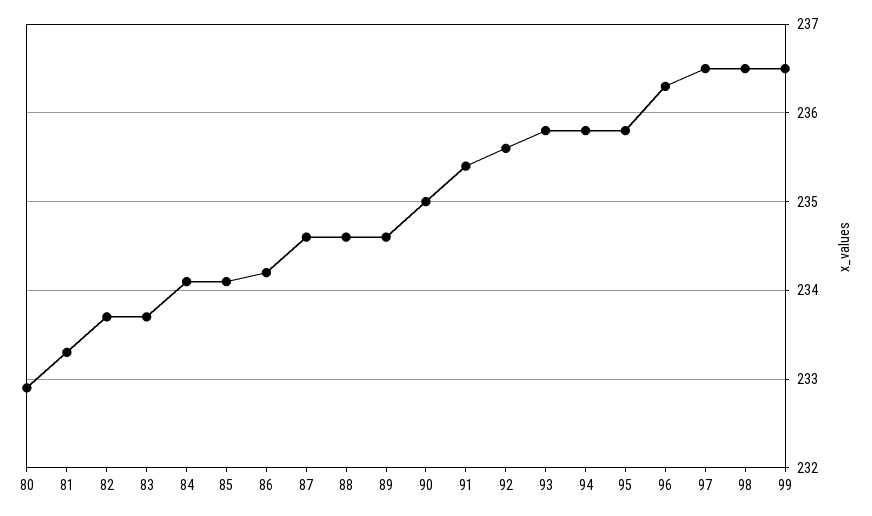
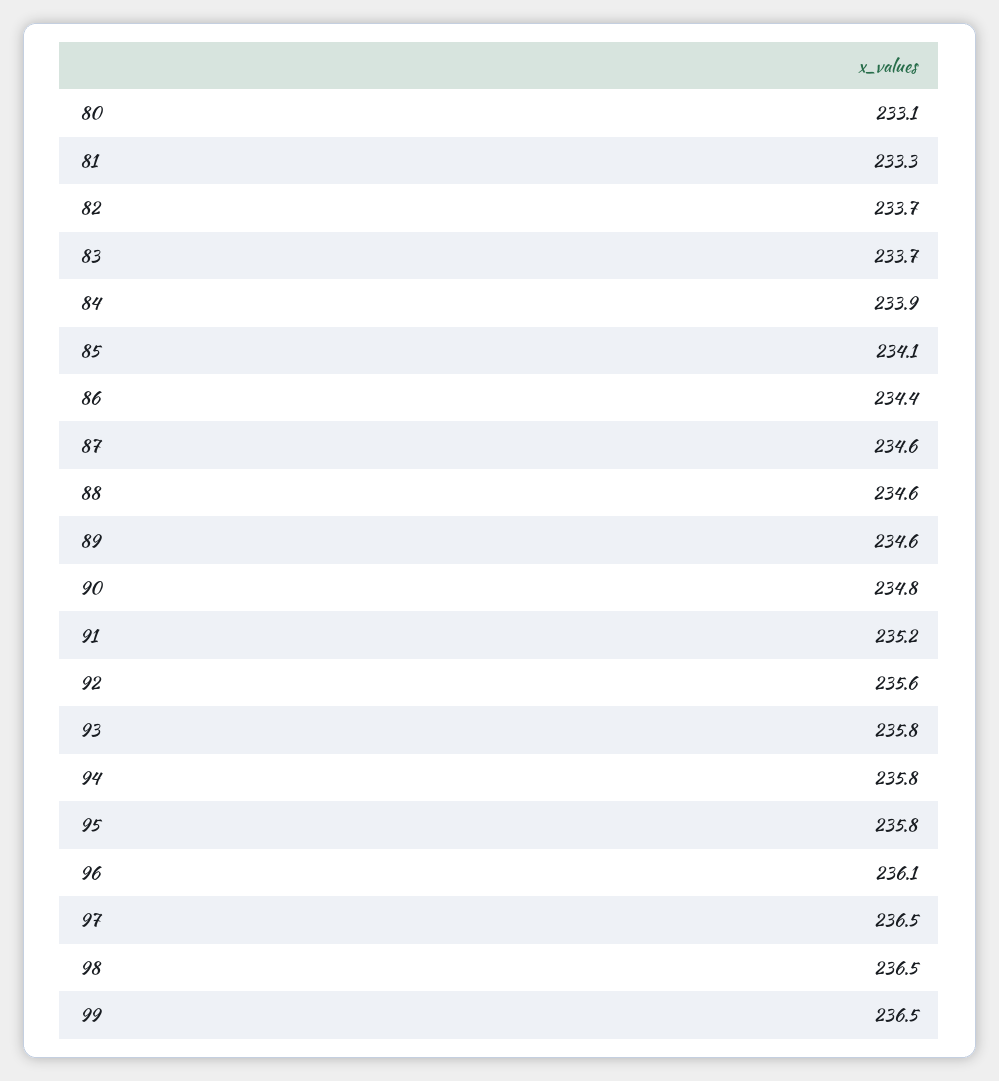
  {
-   "80": 232.9,
+   "80": 233.1,
    "81": 233.3,
    "82": 233.7,
    "83": 233.7,
-   "84": 234.1,
+   "84": 233.9,
    "85": 234.1,
-   "86": 234.2,
+   "86": 234.4,
    "87": 234.6,
    "88": 234.6,
    "89": 234.6,
-   "90": 235,
+   "90": 234.8,
-   "91": 235.4,
+   "91": 235.2,
    "92": 235.6,
    "93": 235.8,
    "94": 235.8,
    "95": 235.8,
-   "96": 236.3,
+   "96": 236.1,
    "97": 236.5,
    "98": 236.5,
    "99": 236.5
  }

